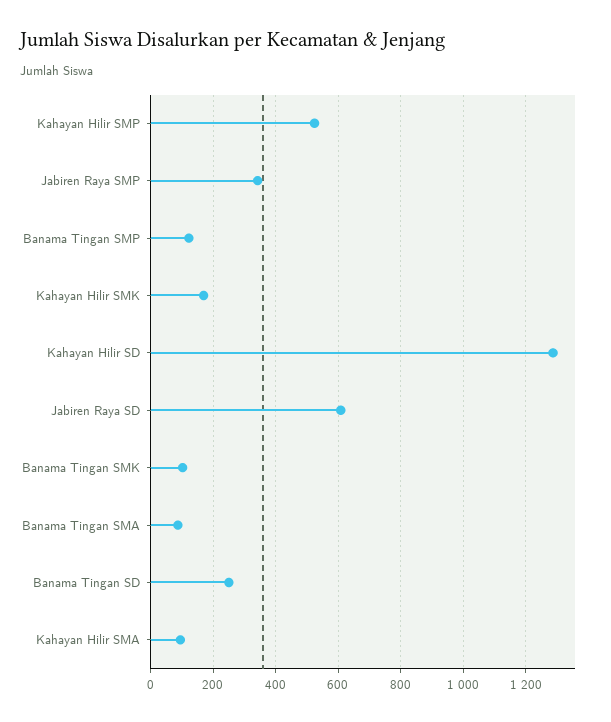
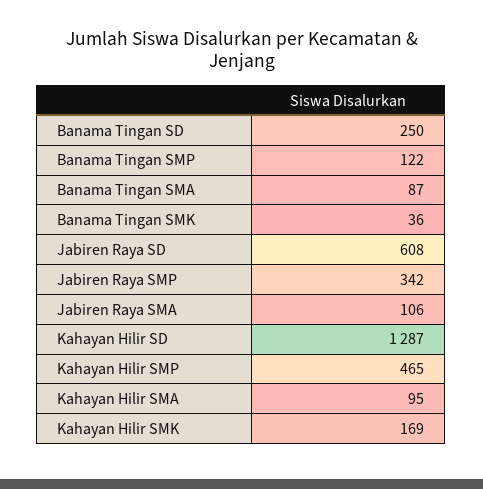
  {
-   "Kahayan Hilir SMP": 520,
+   "Kahayan Hilir SMP": 465,
    "Jabiren Raya SMP": 342,
    "Banama Tingan SMP": 122,
    "Kahayan Hilir SMK": 169,
    "Kahayan Hilir SD": 1287,
    "Jabiren Raya SD": 608,
-   "Banama Tingan SMK": 100,
+   "Banama Tingan SMK": 36,
    "Banama Tingan SMA": 87,
    "Banama Tingan SD": 250,
-   "Kahayan Hilir SMA": 95
+   "Kahayan Hilir SMA": 95,
+   "Jabiren Raya SMA": 106
  }

